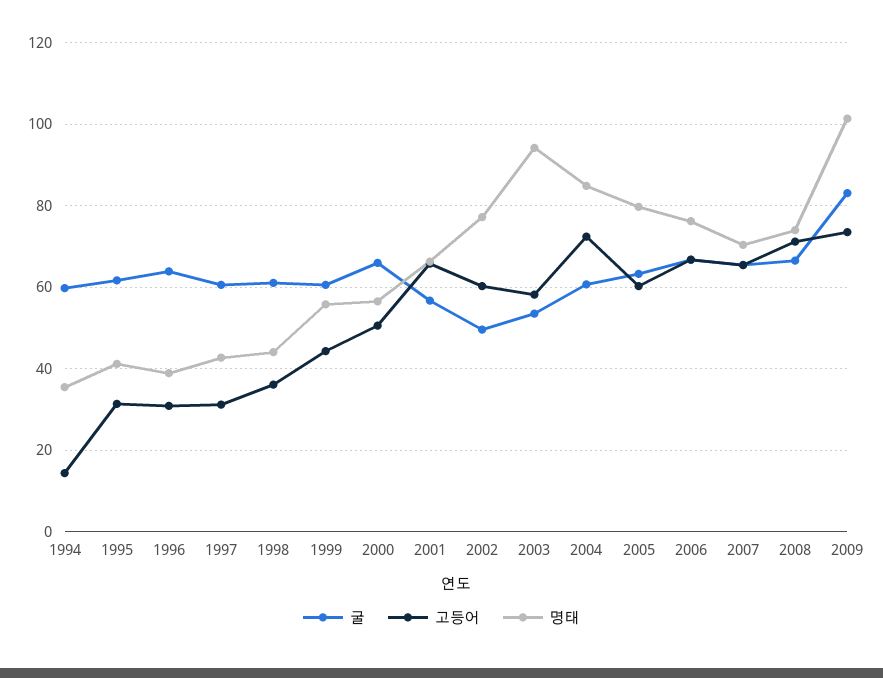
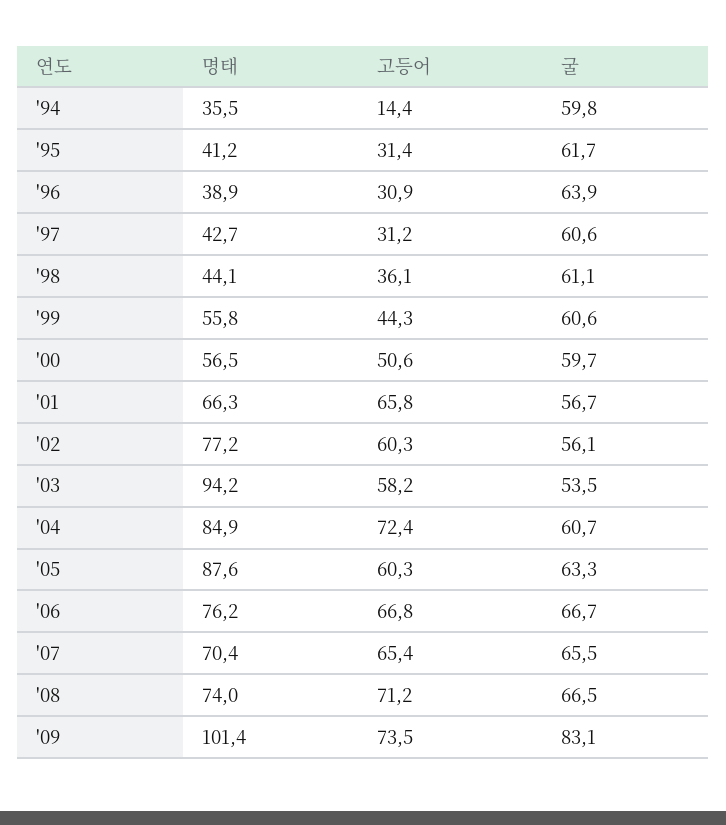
  {
    "굴": {
      "1994": 59.8,
      "1995": 61.7,
      "1996": 63.9,
      "1997": 60.6,
      "1998": 61.1,
      "1999": 60.6,
-     "2000": 66,
+     "2000": 59.7,
      "2001": 56.7,
-     "2002": 50,
+     "2002": 56.1,
      "2003": 53.5,
      "2004": 60.7,
      "2005": 63.3,
      "2006": 66.7,
      "2007": 65.5,
      "2008": 66.5,
      "2009": 83.1
    },
    "고등어": {
      "1994": 14.4,
      "1995": 31.4,
      "1996": 30.9,
      "1997": 31.2,
      "1998": 36.1,
      "1999": 44.3,
      "2000": 50.6,
      "2001": 65.8,
      "2002": 60.3,
      "2003": 58.2,
      "2004": 72.4,
      "2005": 60.3,
      "2006": 66.8,
      "2007": 65.4,
      "2008": 71.2,
      "2009": 73.5
    },
    "명태": {
      "1994": 35.5,
      "1995": 41.2,
      "1996": 38.9,
      "1997": 42.7,
      "1998": 44.1,
      "1999": 55.8,
      "2000": 56.5,
      "2001": 66.3,
      "2002": 77.2,
      "2003": 94.2,
      "2004": 84.9,
-     "2005": 80,
+     "2005": 87.6,
      "2006": 76.2,
      "2007": 70.4,
      "2008": 74,
      "2009": 101.4
    }
  }

